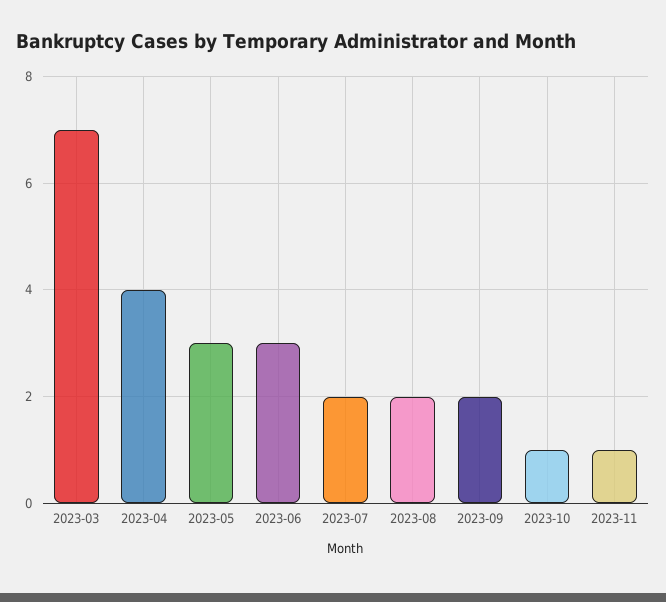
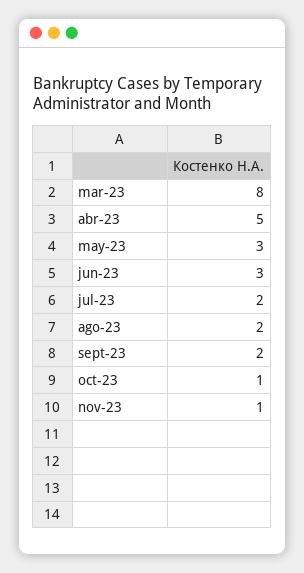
  {
-   "2023-03": 7,
+   "2023-03": 8,
-   "2023-04": 4,
+   "2023-04": 5,
    "2023-05": 3,
    "2023-06": 3,
    "2023-07": 2,
    "2023-08": 2,
    "2023-09": 2,
    "2023-10": 1,
    "2023-11": 1
  }

